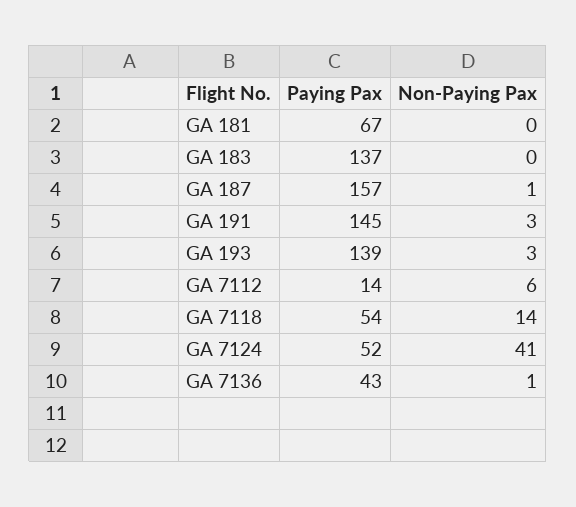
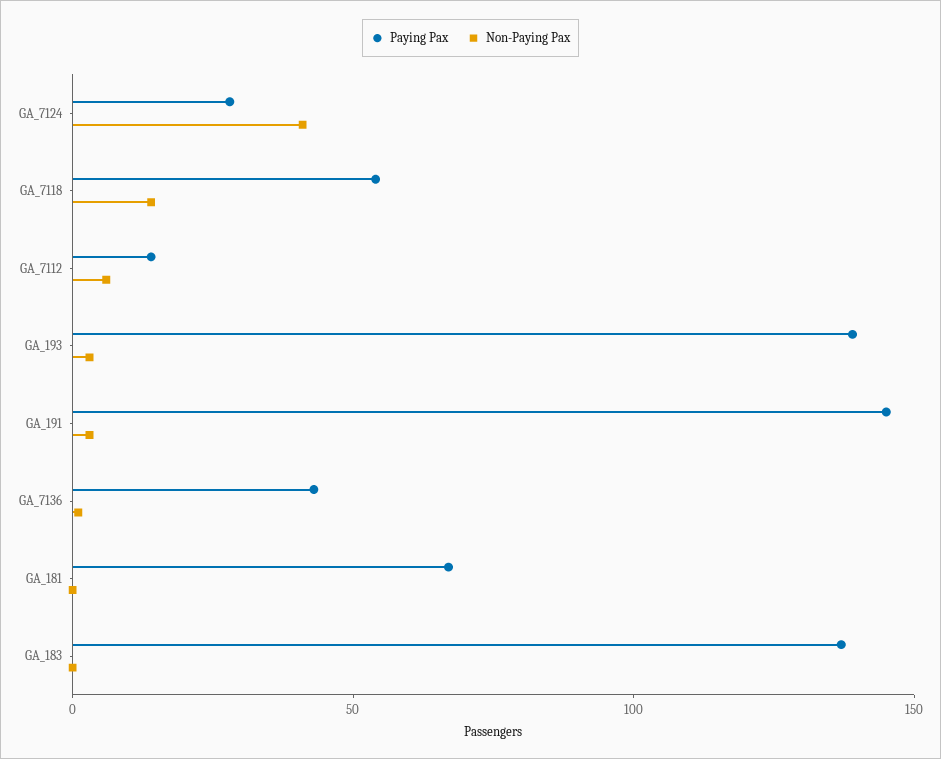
  {
    "Paying Pax": {
      "GA 181": 67,
      "GA 183": 137,
-     "GA 187": 157,
      "GA 191": 145,
      "GA 193": 139,
      "GA 7112": 14,
      "GA 7118": 54,
-     "GA 7124": 52,
+     "GA 7124": 30,
      "GA 7136": 43
    },
    "Non-Paying Pax": {
      "GA 181": 0,
      "GA 183": 0,
-     "GA 187": 1,
      "GA 191": 3,
      "GA 193": 3,
      "GA 7112": 6,
      "GA 7118": 14,
      "GA 7124": 41,
      "GA 7136": 1
    }
  }

